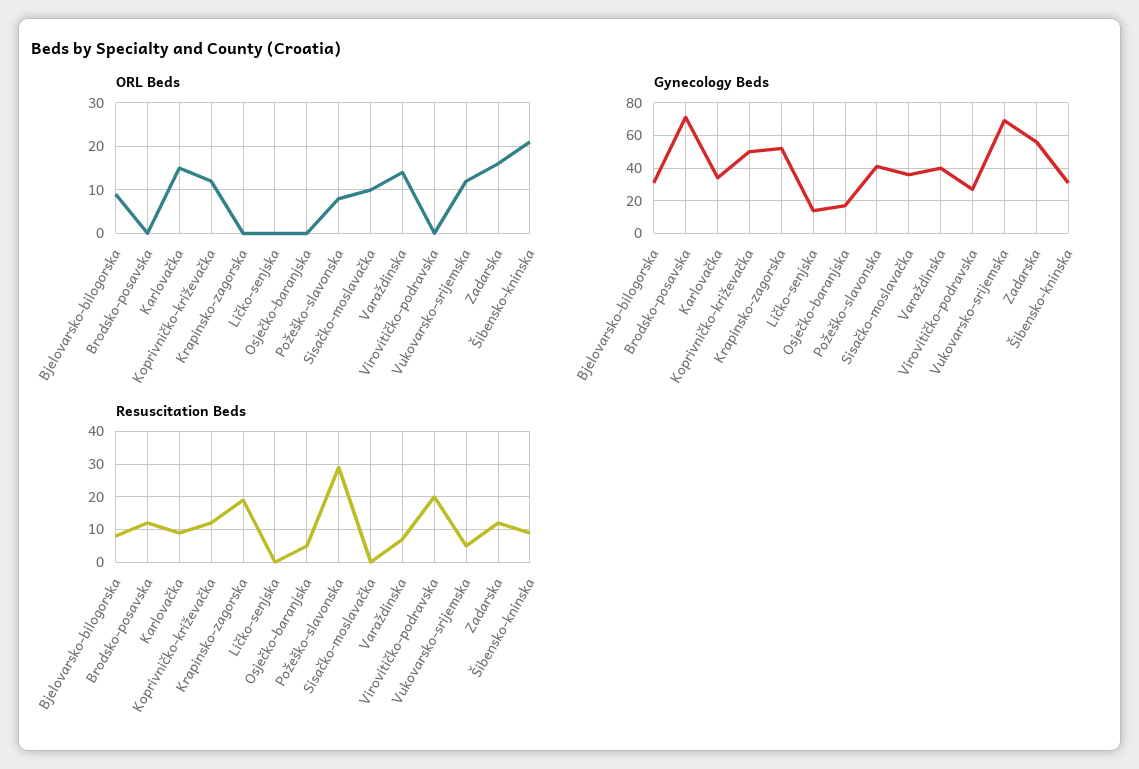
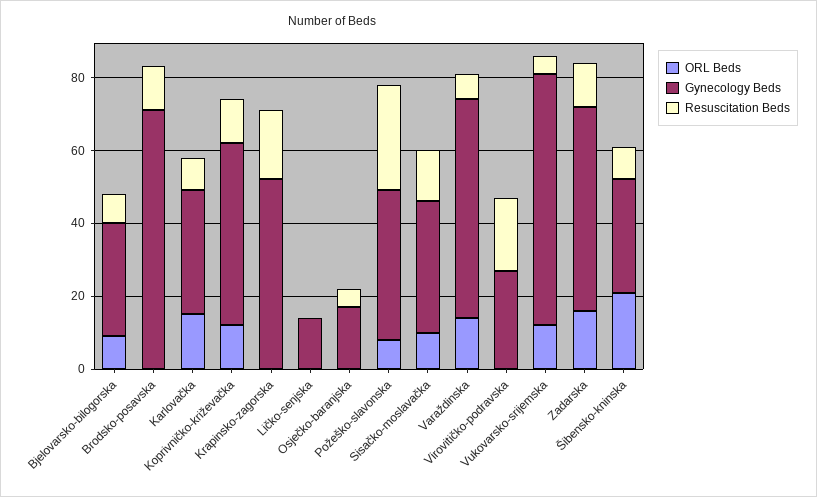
  {
    "ORL Beds": {
      "Bjelovarsko-bilogorska": 10,
      "Brodsko-posavska": 0,
      "Karlovačka": 15,
      "Koprivničko-križevačka": 10,
      "Krapinsko-zagorska": 0,
      "Ličko-senjska": 0,
      "Osječko-baranjska": 0,
      "Požeško-slavonska": 10,
      "Sisačko-moslavačka": 10,
      "Varaždinska": 15,
      "Virovitičko-podravska": 0,
      "Vukovarsko-srijemska": 10,
      "Zadarska": 15,
      "Šibensko-kninska": 20
    },
    "Gynecology Beds": {
      "Bjelovarsko-bilogorska": 30,
      "Brodsko-posavska": 70,
      "Karlovačka": 35,
      "Koprivničko-križevačka": 50,
      "Krapinsko-zagorska": 50,
      "Ličko-senjska": 15,
      "Osječko-baranjska": 15,
      "Požeško-slavonska": 40,
      "Sisačko-moslavačka": 35,
-     "Varaždinska": 40,
+     "Varaždinska": 60,
      "Virovitičko-podravska": 25,
      "Vukovarsko-srijemska": 70,
      "Zadarska": 55,
      "Šibensko-kninska": 30
    },
    "Resuscitation Beds": {
      "Bjelovarsko-bilogorska": 10,
      "Brodsko-posavska": 10,
      "Karlovačka": 10,
      "Koprivničko-križevačka": 10,
      "Krapinsko-zagorska": 20,
      "Ličko-senjska": 0,
      "Osječko-baranjska": 5,
      "Požeško-slavonska": 30,
-     "Sisačko-moslavačka": 0,
+     "Sisačko-moslavačka": 15,
      "Varaždinska": 5,
      "Virovitičko-podravska": 20,
      "Vukovarsko-srijemska": 5,
      "Zadarska": 10,
      "Šibensko-kninska": 10
    }
  }

